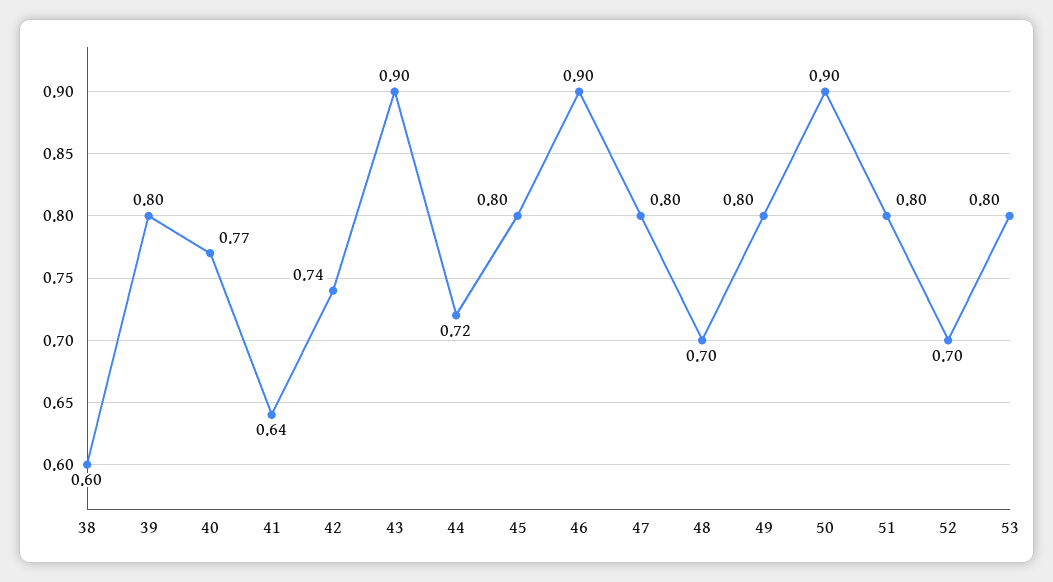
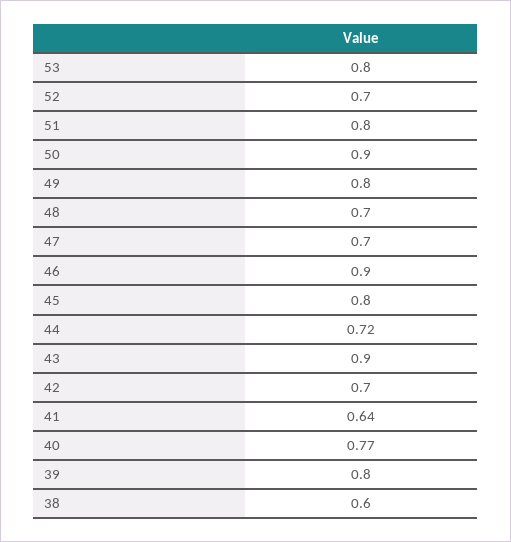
  {
    "38": 0.6,
    "39": 0.8,
    "40": 0.77,
    "41": 0.64,
-   "42": 0.74,
+   "42": 0.7,
    "43": 0.9,
    "44": 0.72,
    "45": 0.8,
    "46": 0.9,
-   "47": 0.8,
+   "47": 0.7,
    "48": 0.7,
    "49": 0.8,
    "50": 0.9,
    "51": 0.8,
    "52": 0.7,
    "53": 0.8
  }

